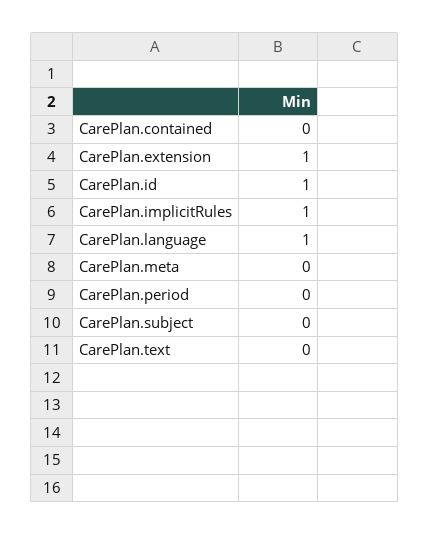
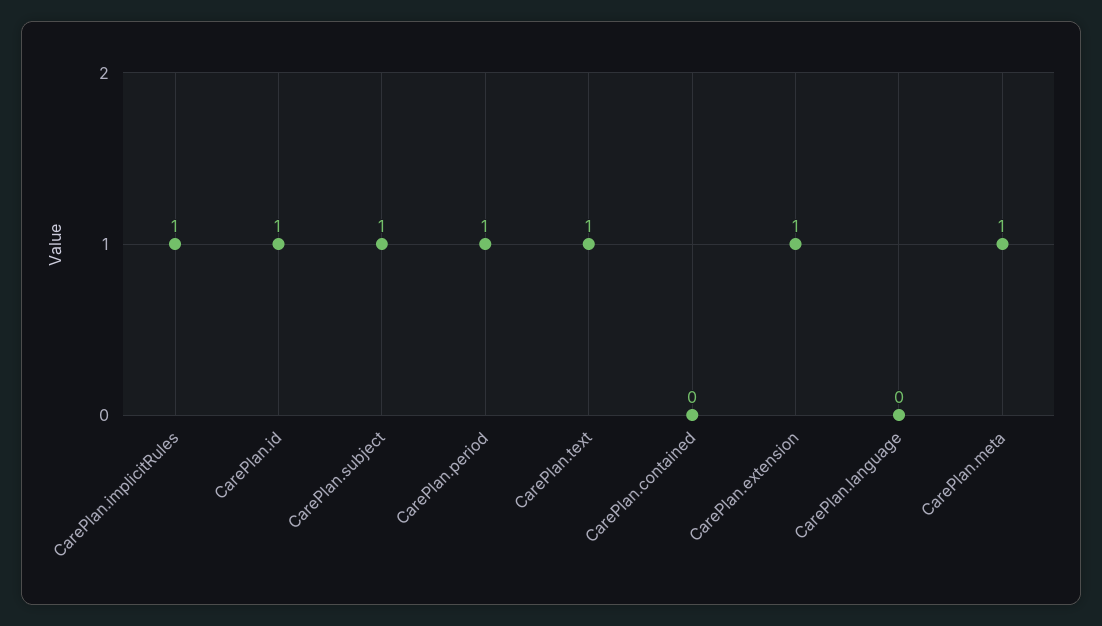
  {
    "CarePlan.contained": 0,
    "CarePlan.extension": 1,
    "CarePlan.id": 1,
    "CarePlan.implicitRules": 1,
-   "CarePlan.language": 1,
+   "CarePlan.language": 0,
-   "CarePlan.meta": 0,
+   "CarePlan.meta": 1,
-   "CarePlan.period": 0,
+   "CarePlan.period": 1,
-   "CarePlan.subject": 0,
+   "CarePlan.subject": 1,
-   "CarePlan.text": 0
+   "CarePlan.text": 1
  }

